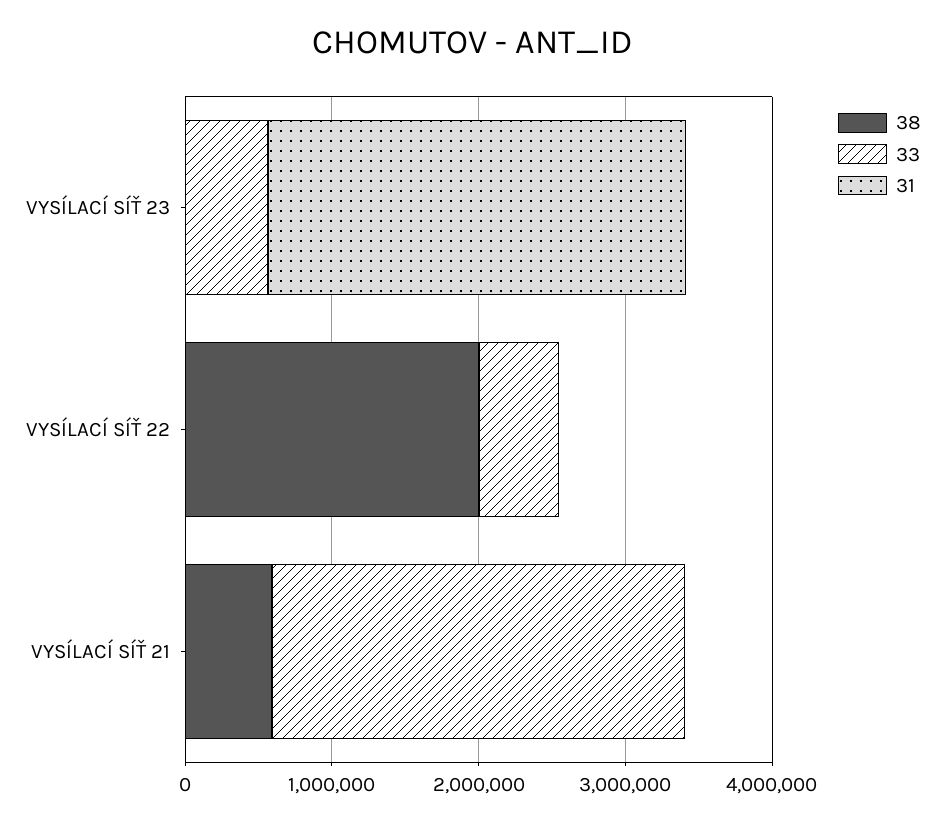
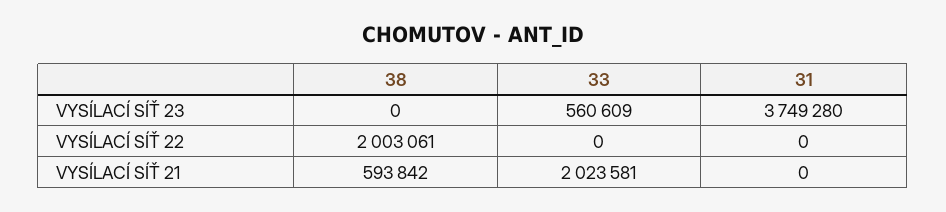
  {
    "38": {
      "VYSÍLACÍ SÍŤ 23": 0,
      "VYSÍLACÍ SÍŤ 22": 2003061,
      "VYSÍLACÍ SÍŤ 21": 593842
    },
    "33": {
      "VYSÍLACÍ SÍŤ 23": 560609,
-     "VYSÍLACÍ SÍŤ 22": 600000,
+     "VYSÍLACÍ SÍŤ 22": 0,
-     "VYSÍLACÍ SÍŤ 21": 2800000
+     "VYSÍLACÍ SÍŤ 21": 2023581
    },
    "31": {
-     "VYSÍLACÍ SÍŤ 23": 2800000,
+     "VYSÍLACÍ SÍŤ 23": 3749280,
      "VYSÍLACÍ SÍŤ 22": 0,
      "VYSÍLACÍ SÍŤ 21": 0
    }
  }

